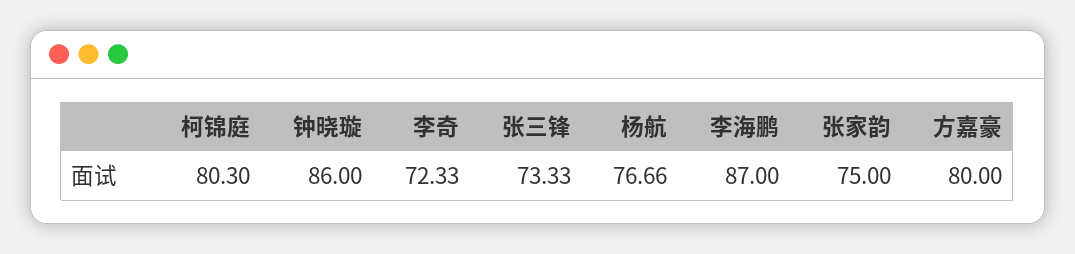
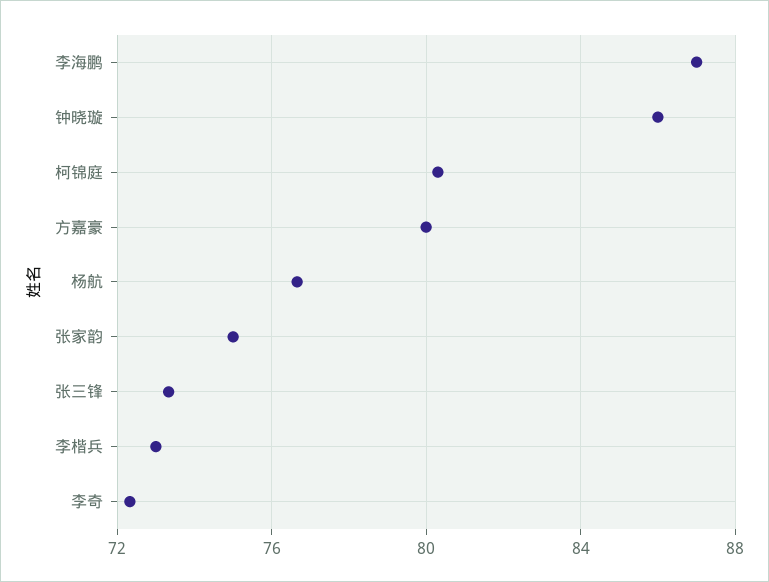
  {
    "柯锦庭": 80.3,
    "钟晓璇": 86,
    "李奇": 72.33,
    "张三锋": 73.33,
    "杨航": 76.66,
    "李海鹏": 87,
    "张家韵": 75,
-   "方嘉豪": 80
+   "方嘉豪": 80,
+   "李楷兵": 73
  }

